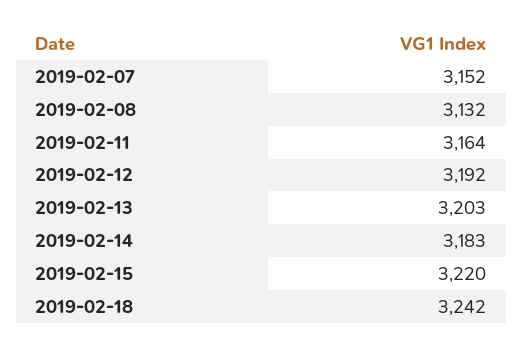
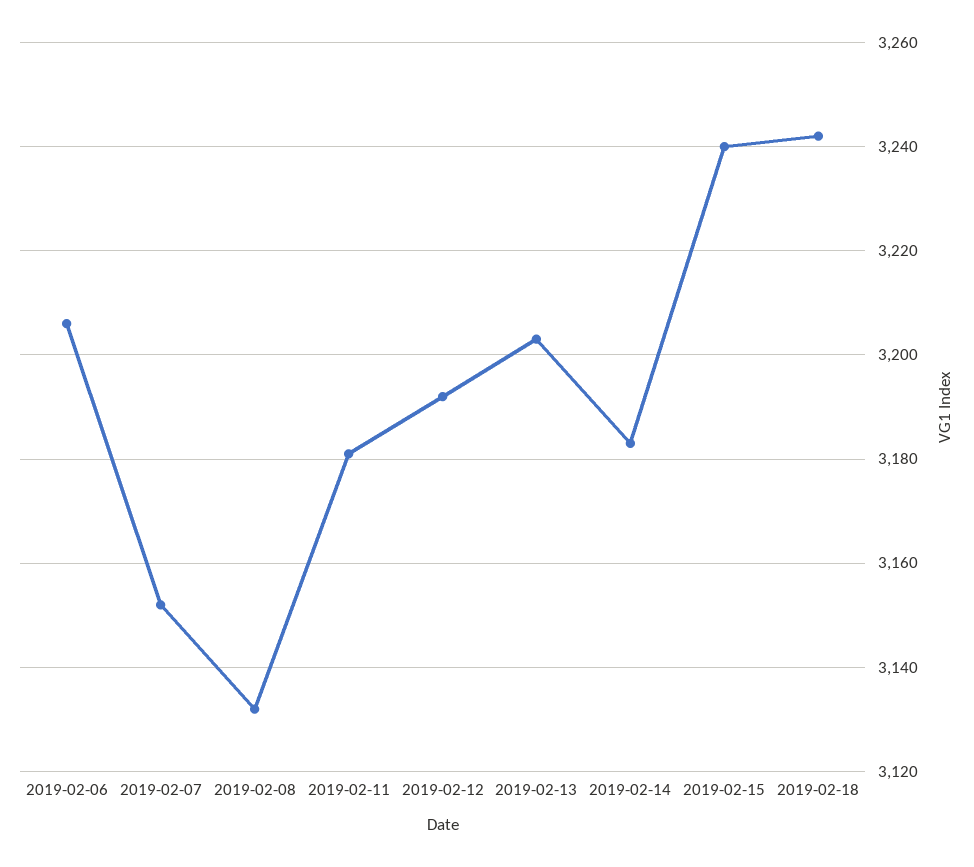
  {
    "2019-02-07": 3152,
    "2019-02-08": 3132,
-   "2019-02-11": 3164,
+   "2019-02-11": 3180,
    "2019-02-12": 3192,
    "2019-02-13": 3203,
    "2019-02-14": 3183,
-   "2019-02-15": 3220,
+   "2019-02-15": 3240,
-   "2019-02-18": 3242
+   "2019-02-18": 3242,
+   "2019-02-06": 3205
  }

